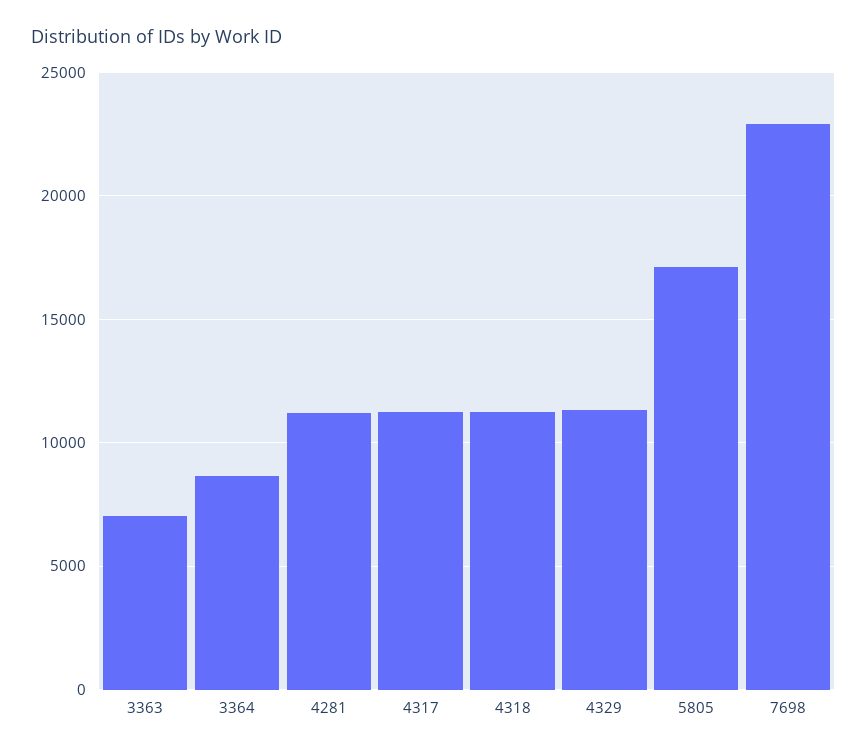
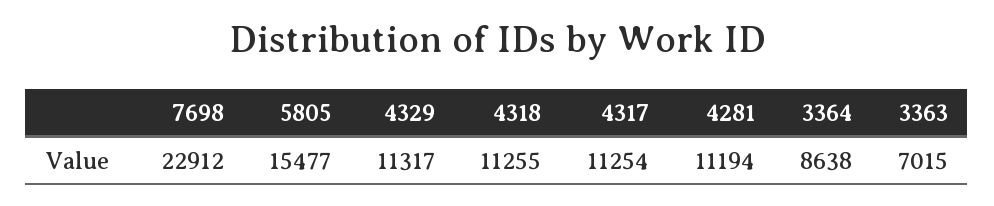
  {
    "3363": 7015,
    "3364": 8638,
    "4281": 11194,
    "4317": 11254,
    "4318": 11255,
    "4329": 11317,
-   "5805": 17000,
+   "5805": 15477,
    "7698": 22912
  }

